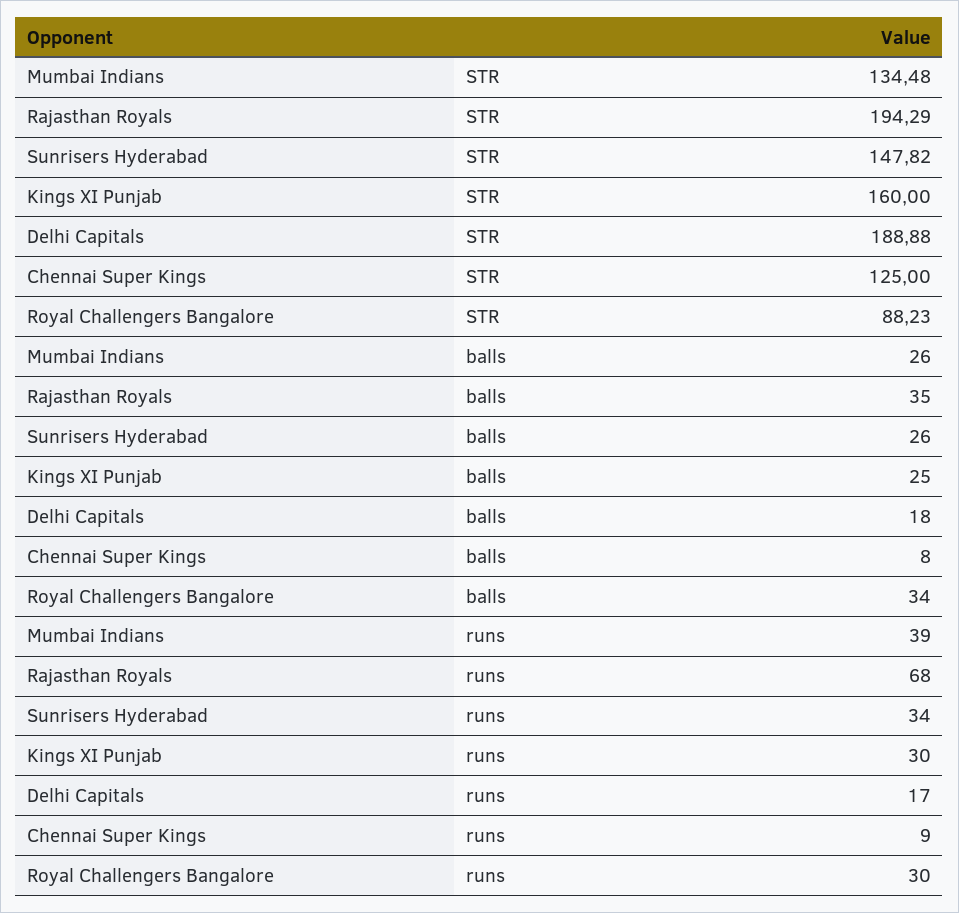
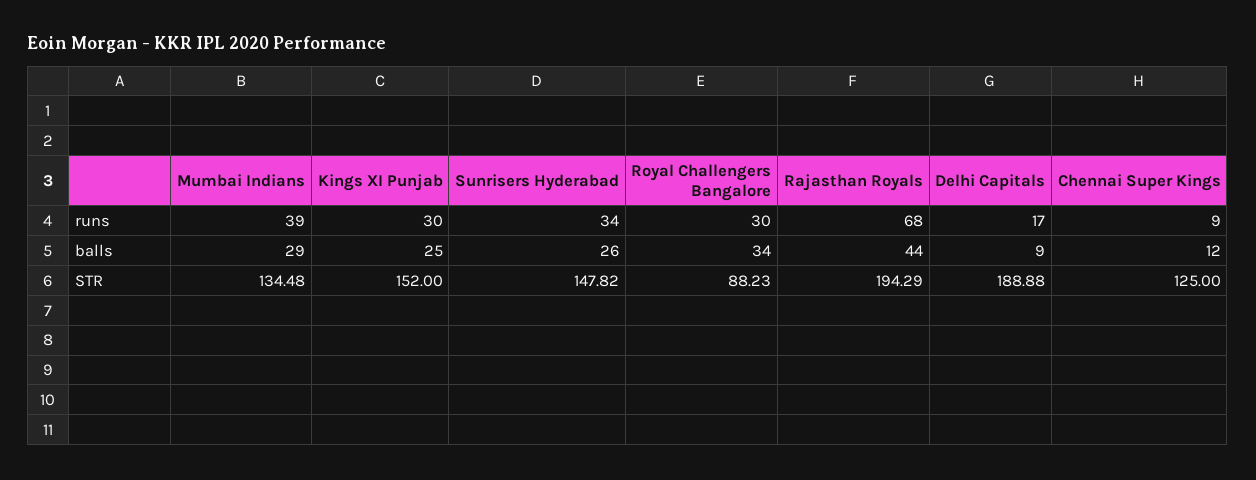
  {
    "Mumbai Indians": {
      "STR": 134.48,
-     "balls": 26,
+     "balls": 29,
      "runs": 39
    },
    "Rajasthan Royals": {
      "STR": 194.29,
-     "balls": 35,
+     "balls": 44,
      "runs": 68
    },
    "Sunrisers Hyderabad": {
      "STR": 147.82,
      "balls": 26,
      "runs": 34
    },
    "Kings XI Punjab": {
-     "STR": 160,
+     "STR": 152,
      "balls": 25,
      "runs": 30
    },
    "Delhi Capitals": {
      "STR": 188.88,
-     "balls": 18,
+     "balls": 9,
      "runs": 17
    },
    "Chennai Super Kings": {
      "STR": 125,
-     "balls": 8,
+     "balls": 12,
      "runs": 9
    },
    "Royal Challengers Bangalore": {
      "STR": 88.23,
      "balls": 34,
      "runs": 30
    }
  }

